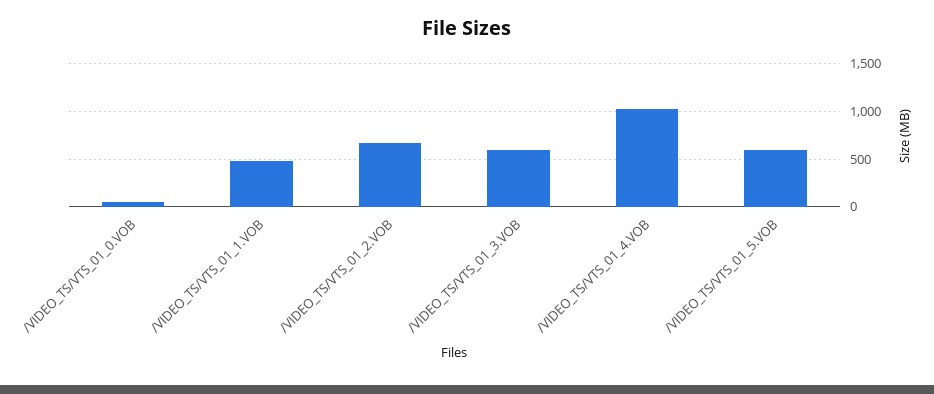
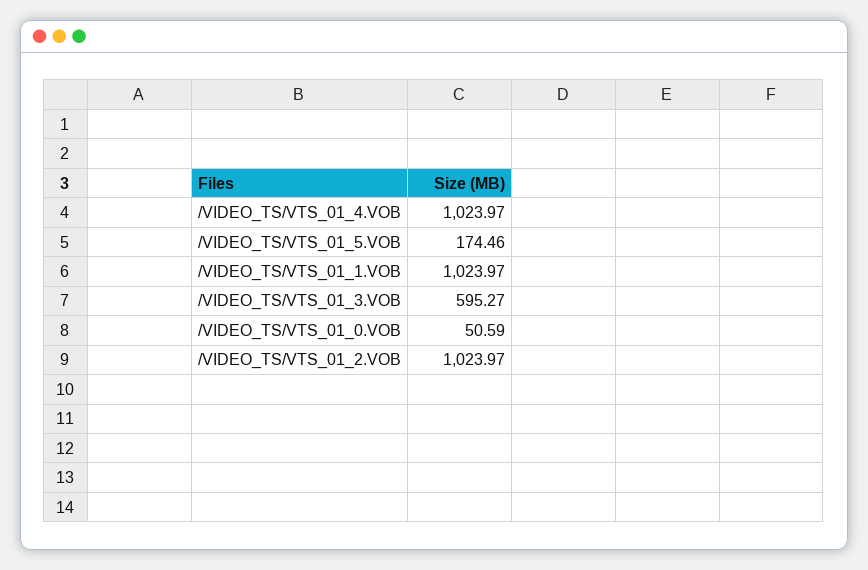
  {
    "/VIDEO_TS/VTS_01_0.VOB": 50.59,
-   "/VIDEO_TS/VTS_01_1.VOB": 500,
+   "/VIDEO_TS/VTS_01_1.VOB": 1023.97,
-   "/VIDEO_TS/VTS_01_2.VOB": 700,
+   "/VIDEO_TS/VTS_01_2.VOB": 1023.97,
    "/VIDEO_TS/VTS_01_3.VOB": 595.27,
    "/VIDEO_TS/VTS_01_4.VOB": 1023.97,
-   "/VIDEO_TS/VTS_01_5.VOB": 600
+   "/VIDEO_TS/VTS_01_5.VOB": 174.46
  }

